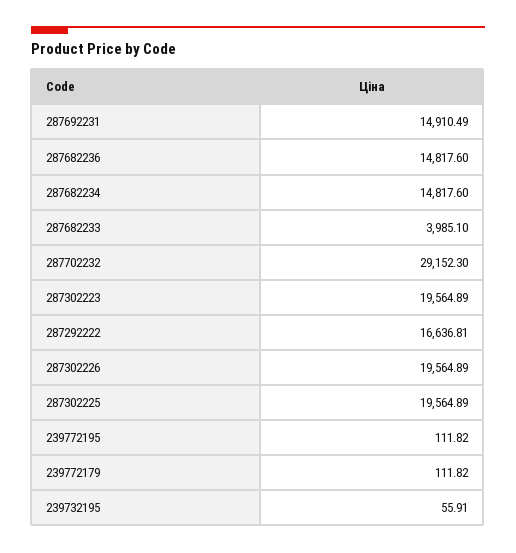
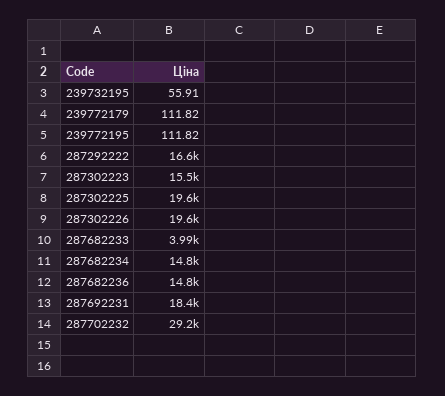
  {
-   "287692231": 14910.49,
+   "287692231": 18400,
    "287682236": 14817.6,
    "287682234": 14817.6,
    "287682233": 3985.1,
    "287702232": 29152.3,
-   "287302223": 19564.89,
+   "287302223": 15500,
    "287292222": 16636.81,
    "287302226": 19564.89,
    "287302225": 19564.89,
    "239772195": 111.82,
    "239772179": 111.82,
    "239732195": 55.91
  }

